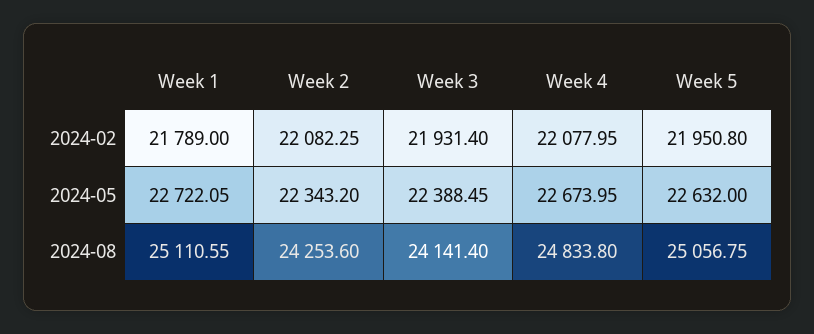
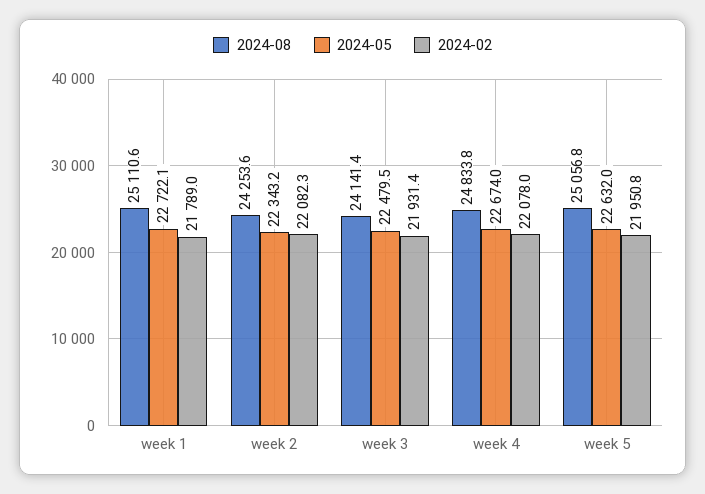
  {
    "2024-02": {
      "Week 1": 21789,
      "Week 2": 22082.25,
      "Week 3": 21931.4,
      "Week 4": 22077.95,
      "Week 5": 21950.8
    },
    "2024-05": {
      "Week 1": 22722.05,
      "Week 2": 22343.2,
-     "Week 3": 22388.45,
+     "Week 3": 22479.5,
      "Week 4": 22673.95,
      "Week 5": 22632
    },
    "2024-08": {
      "Week 1": 25110.55,
      "Week 2": 24253.6,
      "Week 3": 24141.4,
      "Week 4": 24833.8,
      "Week 5": 25056.75
    }
  }

